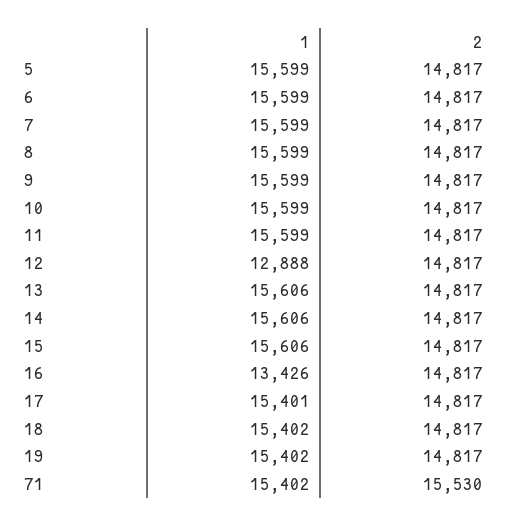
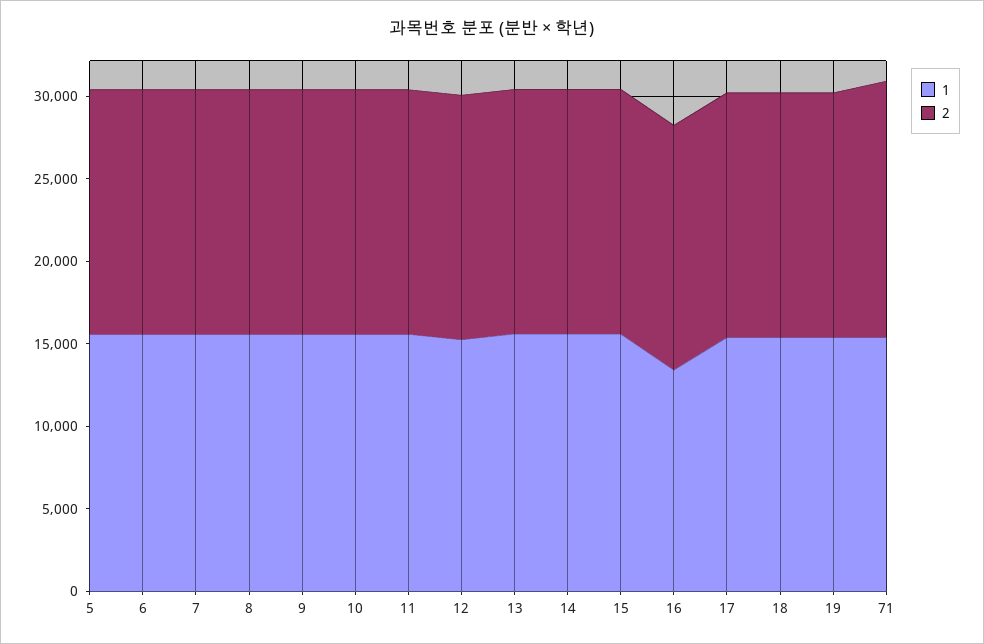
  {
    "1": {
      "5": 15599,
      "6": 15599,
      "7": 15599,
      "8": 15599,
      "9": 15599,
      "10": 15599,
      "11": 15599,
-     "12": 12888,
+     "12": 15000,
      "13": 15606,
      "14": 15606,
      "15": 15606,
      "16": 13426,
      "17": 15401,
      "18": 15402,
      "19": 15402,
      "71": 15402
    },
    "2": {
      "5": 14817,
      "6": 14817,
      "7": 14817,
      "8": 14817,
      "9": 14817,
      "10": 14817,
      "11": 14817,
      "12": 14817,
      "13": 14817,
      "14": 14817,
      "15": 14817,
      "16": 14817,
      "17": 14817,
      "18": 14817,
      "19": 14817,
      "71": 15530
    }
  }

